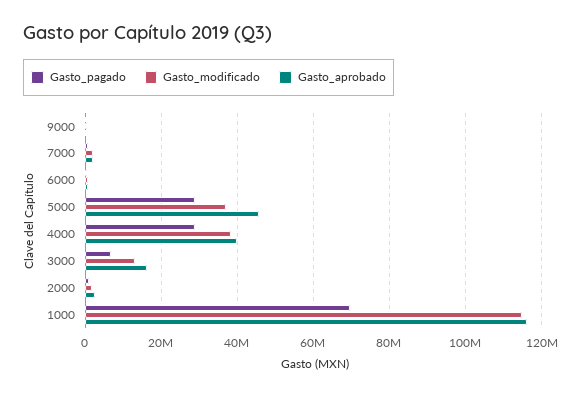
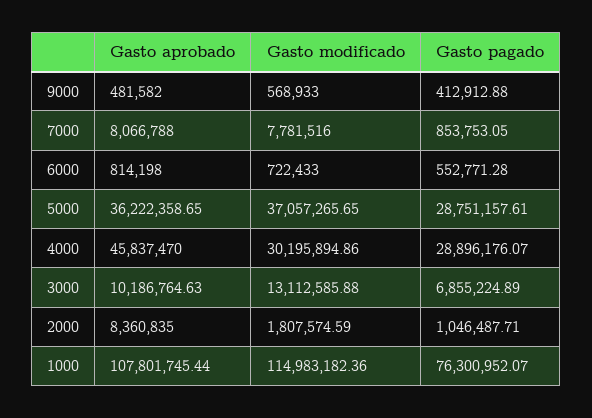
  {
    "Gasto_pagado": {
      "9000": 412912.88,
      "7000": 853753.05,
      "6000": 552771.28,
      "5000": 28751157.61,
      "4000": 28896176.07,
      "3000": 6855224.89,
      "2000": 1046487.71,
-     "1000": 70000000
+     "1000": 76300952.07
    },
    "Gasto_modificado": {
      "9000": 568933,
-     "7000": 2000000,
+     "7000": 7781516,
      "6000": 722433,
      "5000": 37057265.65,
-     "4000": 38000000,
+     "4000": 30195894.86,
      "3000": 13112585.88,
      "2000": 1807574.59,
      "1000": 114983182.36
    },
    "Gasto_aprobado": {
      "9000": 481582,
-     "7000": 2000000,
+     "7000": 8066788,
      "6000": 814198,
-     "5000": 46000000,
+     "5000": 36222358.65,
-     "4000": 40000000,
+     "4000": 45837470,
-     "3000": 16000000,
+     "3000": 10186764.63,
-     "2000": 2000000,
+     "2000": 8360835,
-     "1000": 116000000
+     "1000": 107801745.44
    }
  }

